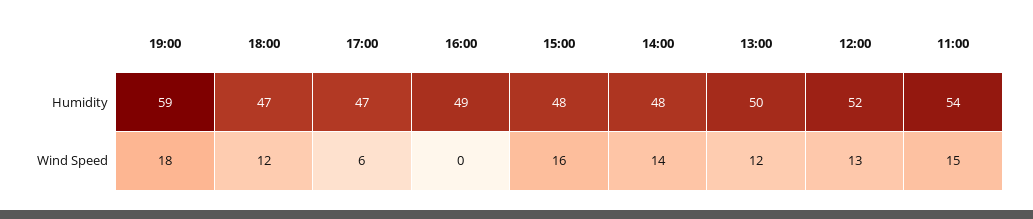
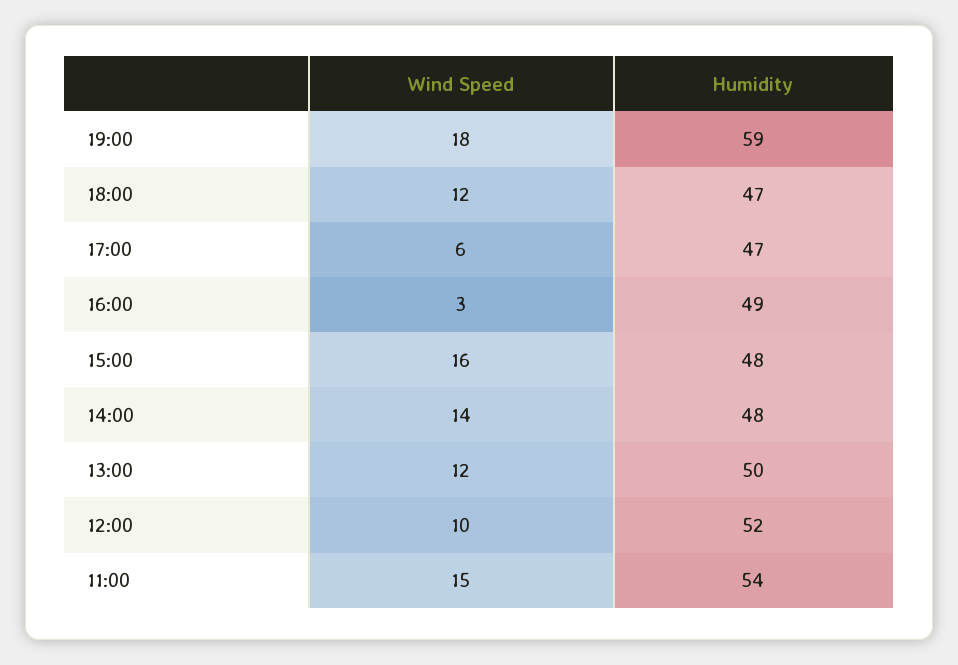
  {
    "19:00": {
      "Humidity": 59,
      "Wind Speed": 18
    },
    "18:00": {
      "Humidity": 47,
      "Wind Speed": 12
    },
    "17:00": {
      "Humidity": 47,
      "Wind Speed": 6
    },
    "16:00": {
      "Humidity": 49,
-     "Wind Speed": 0
+     "Wind Speed": 3
    },
    "15:00": {
      "Humidity": 48,
      "Wind Speed": 16
    },
    "14:00": {
      "Humidity": 48,
      "Wind Speed": 14
    },
    "13:00": {
      "Humidity": 50,
      "Wind Speed": 12
    },
    "12:00": {
      "Humidity": 52,
-     "Wind Speed": 13
+     "Wind Speed": 10
    },
    "11:00": {
      "Humidity": 54,
      "Wind Speed": 15
    }
  }

